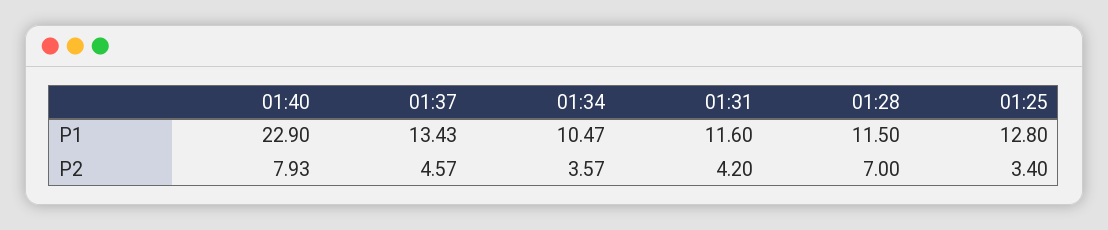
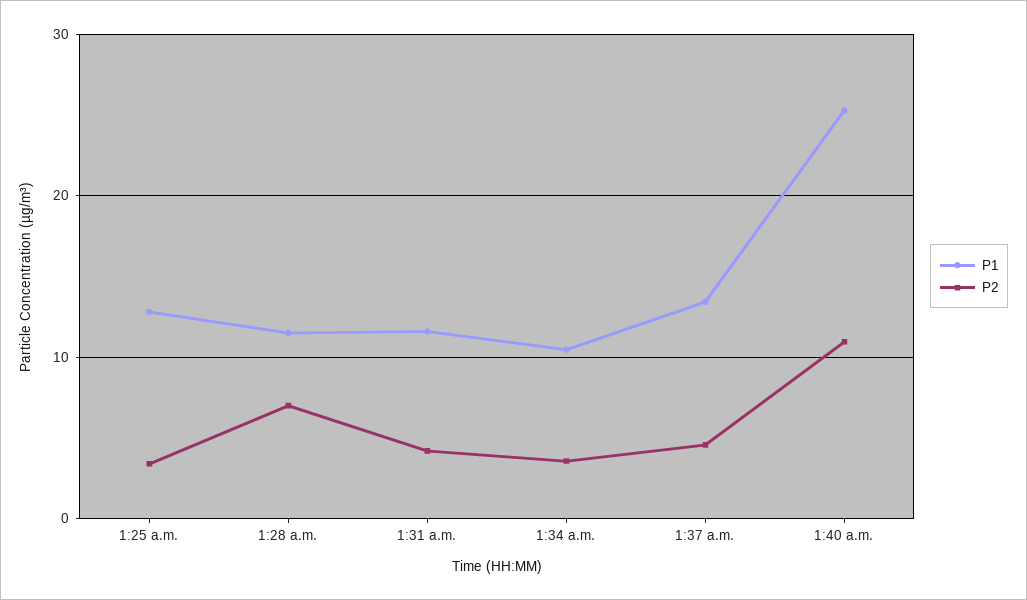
  {
    "P1": {
-     "01:40": 22.9,
+     "01:40": 25,
      "01:37": 13.43,
      "01:34": 10.47,
      "01:31": 11.6,
      "01:28": 11.5,
      "01:25": 12.8
    },
    "P2": {
-     "01:40": 7.93,
+     "01:40": 11,
      "01:37": 4.57,
      "01:34": 3.57,
      "01:31": 4.2,
      "01:28": 7,
      "01:25": 3.4
    }
  }

